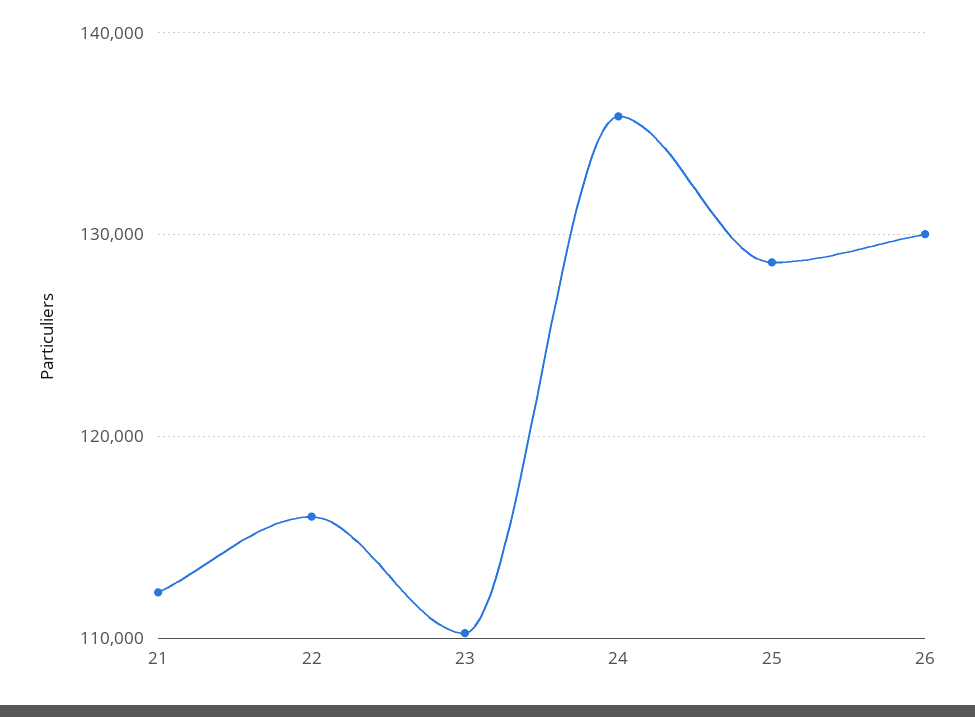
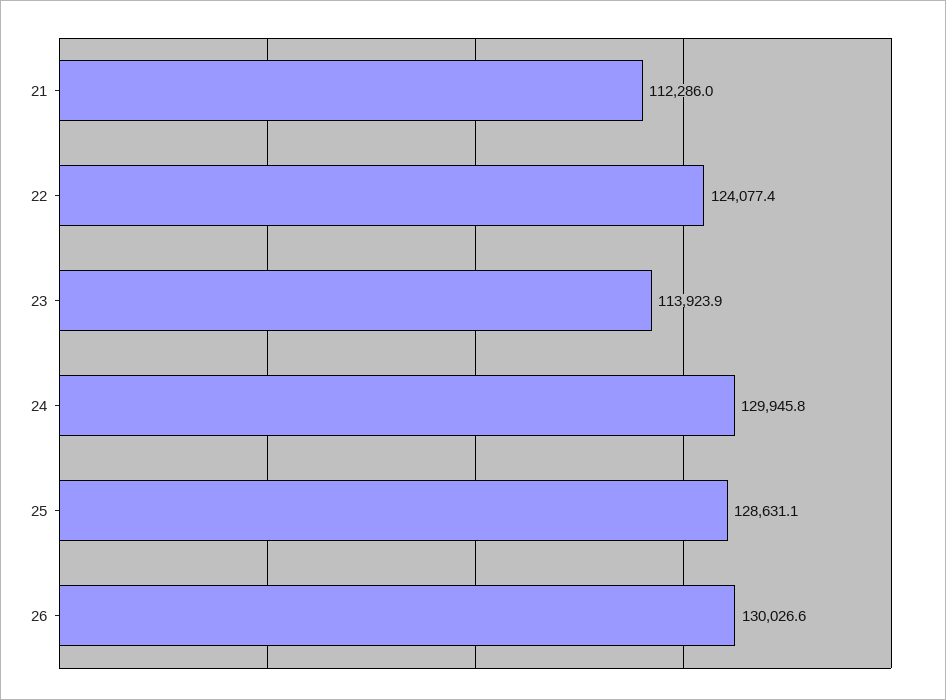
  {
    "21": 112286,
-   "22": 116000,
+   "22": 124077.4,
-   "23": 110000,
+   "23": 113923.9,
-   "24": 136000,
+   "24": 129945.8,
    "25": 128631.1,
    "26": 130026.6
  }

